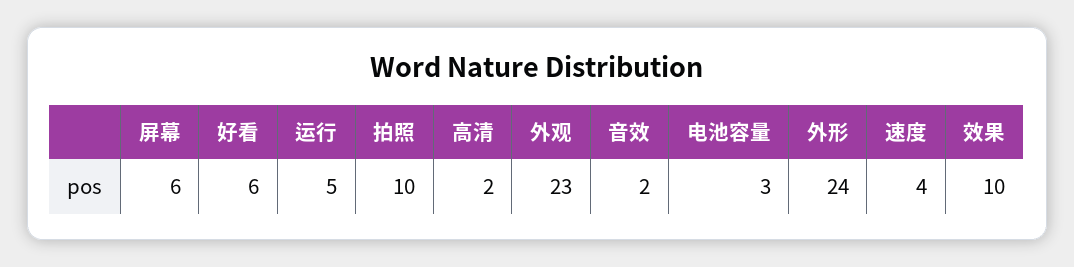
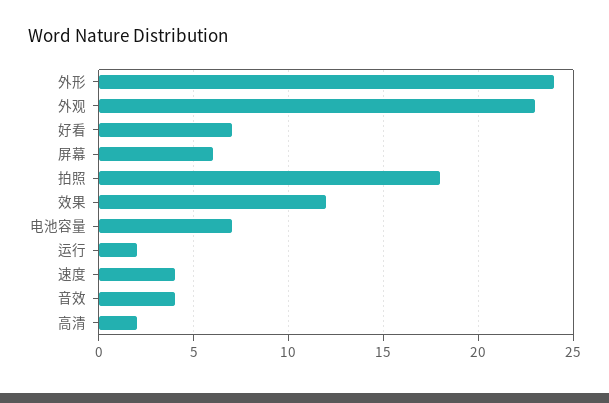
  {
    "屏幕": 6,
-   "好看": 6,
+   "好看": 7,
-   "运行": 5,
+   "运行": 2,
-   "拍照": 10,
+   "拍照": 18,
    "高清": 2,
    "外观": 23,
-   "音效": 2,
+   "音效": 4,
-   "电池容量": 3,
+   "电池容量": 7,
    "外形": 24,
    "速度": 4,
-   "效果": 10
+   "效果": 12
  }

